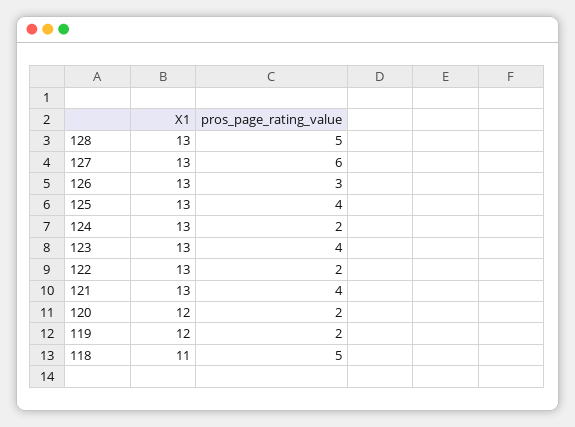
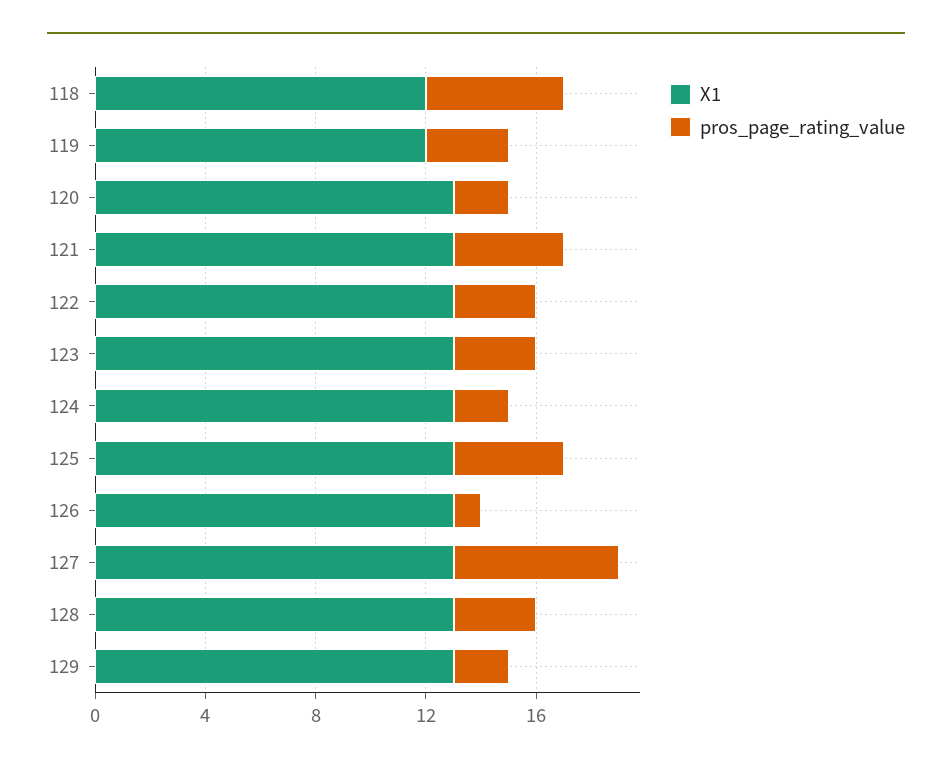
  {
    "X1": {
      "128": 13,
      "127": 13,
      "126": 13,
      "125": 13,
      "124": 13,
      "123": 13,
      "122": 13,
      "121": 13,
-     "120": 12,
+     "120": 13,
      "119": 12,
-     "118": 11
+     "118": 12,
+     "129": 13
    },
    "pros_page_rating_value": {
-     "128": 5,
+     "128": 3,
      "127": 6,
-     "126": 3,
+     "126": 1,
      "125": 4,
      "124": 2,
-     "123": 4,
+     "123": 3,
-     "122": 2,
+     "122": 3,
      "121": 4,
      "120": 2,
-     "119": 2,
+     "119": 3,
-     "118": 5
+     "118": 5,
+     "129": 2
    }
  }

